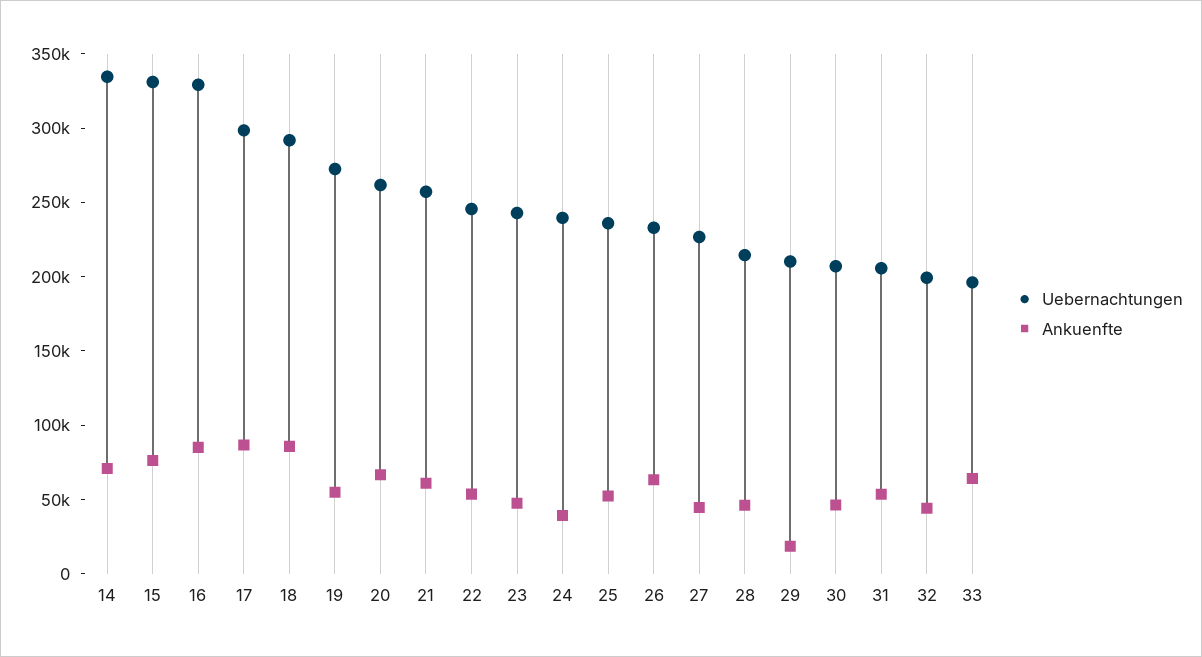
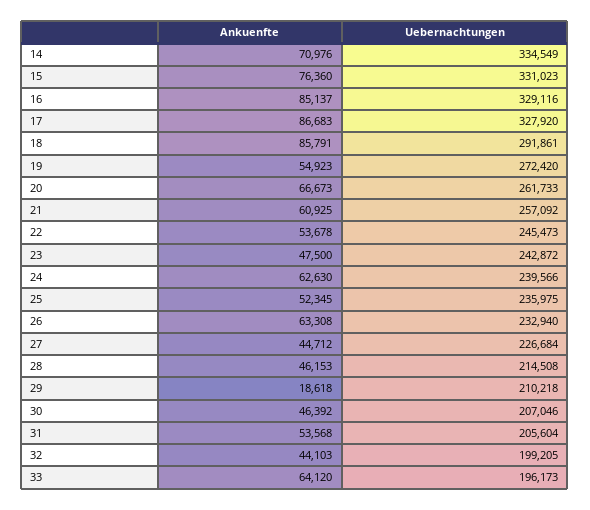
  {
    "Uebernachtungen": {
      "14": 334549,
      "15": 331023,
      "16": 329116,
-     "17": 300000,
+     "17": 327920,
      "18": 291861,
      "19": 272420,
      "20": 261733,
      "21": 257092,
      "22": 245473,
      "23": 242872,
      "24": 239566,
      "25": 235975,
      "26": 232940,
      "27": 226684,
      "28": 214508,
      "29": 210218,
      "30": 207046,
      "31": 205604,
      "32": 199205,
      "33": 196173
    },
    "Ankuenfte": {
      "14": 70976,
      "15": 76360,
      "16": 85137,
      "17": 86683,
      "18": 85791,
      "19": 54923,
      "20": 66673,
      "21": 60925,
      "22": 53678,
      "23": 47500,
-     "24": 40000,
+     "24": 62630,
      "25": 52345,
      "26": 63308,
      "27": 44712,
      "28": 46153,
      "29": 18618,
      "30": 46392,
      "31": 53568,
      "32": 44103,
      "33": 64120
    }
  }

